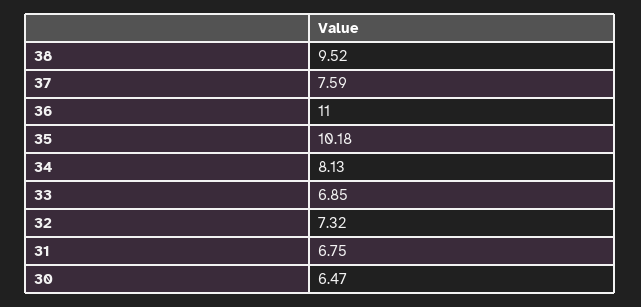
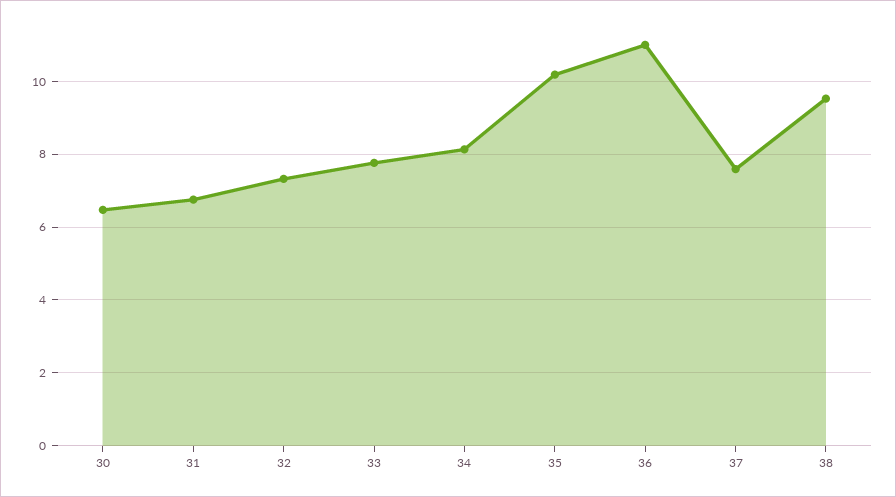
  {
    "38": 9.52,
    "37": 7.59,
    "36": 11,
    "35": 10.18,
    "34": 8.13,
-   "33": 6.85,
+   "33": 7.8,
    "32": 7.32,
    "31": 6.75,
    "30": 6.47
  }

